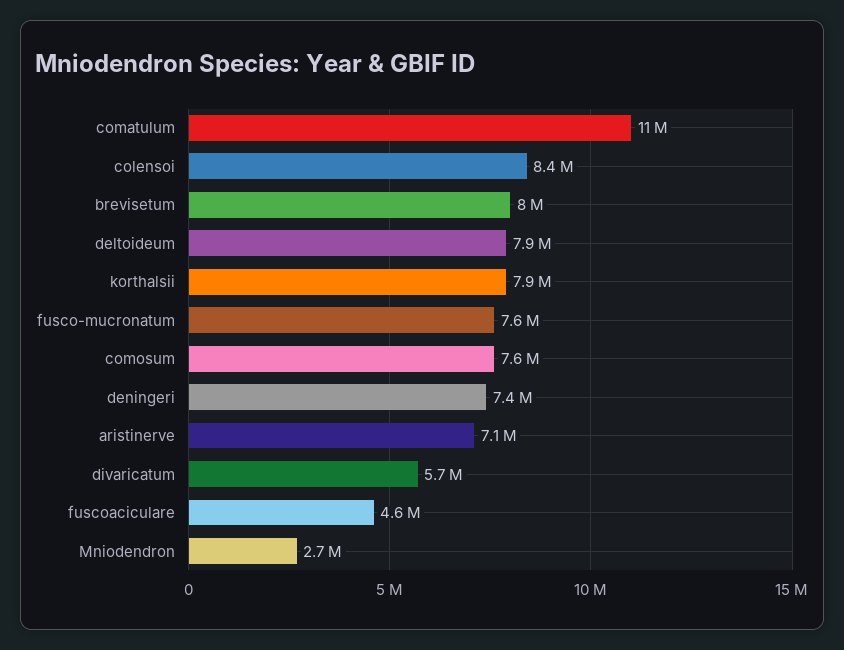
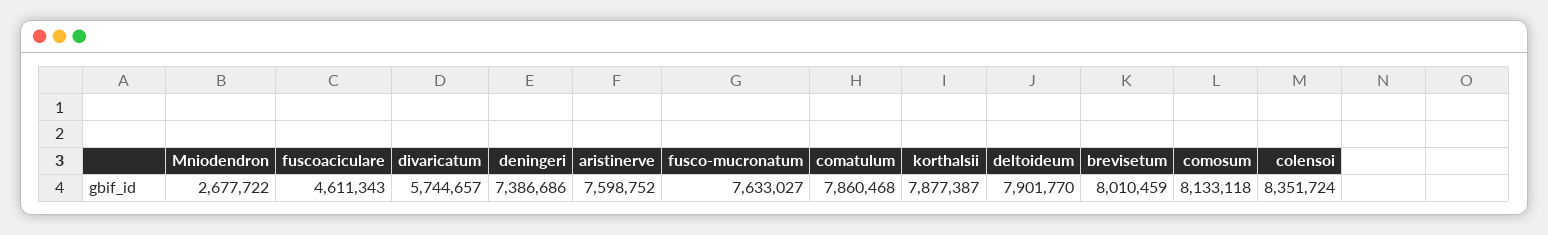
  {
-   "comatulum": 11000000,
+   "comatulum": 7860468,
    "colensoi": 8351724,
    "brevisetum": 8010459,
    "deltoideum": 7901770,
    "korthalsii": 7877387,
    "fusco-mucronatum": 7633027,
-   "comosum": 7600000,
+   "comosum": 8133118,
    "deningeri": 7386686,
-   "aristinerve": 7100000,
+   "aristinerve": 7598752,
    "divaricatum": 5744657,
    "fuscoaciculare": 4611343,
    "Mniodendron": 2677722
  }

